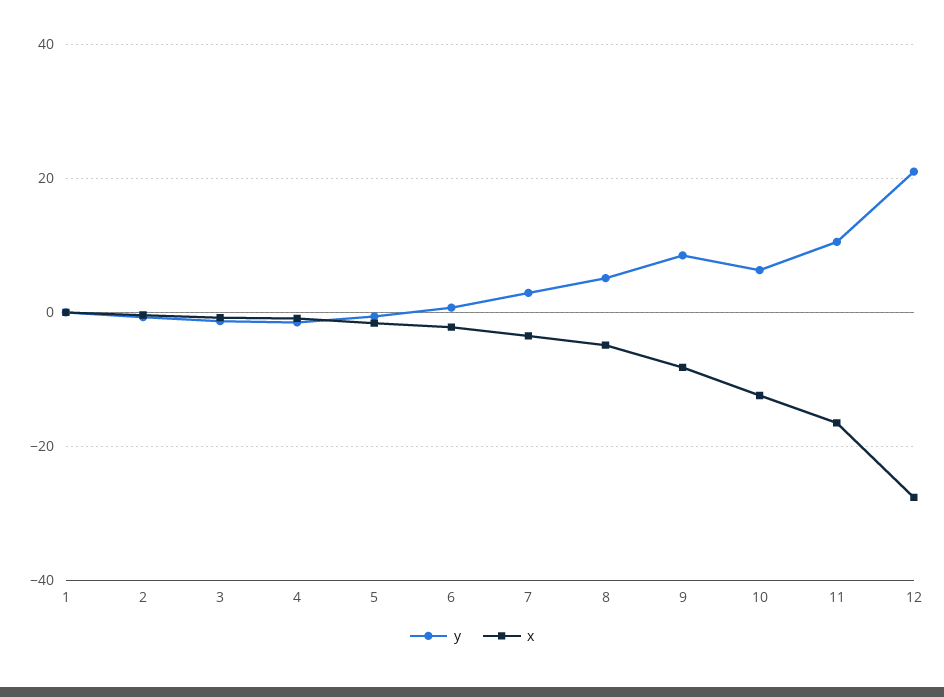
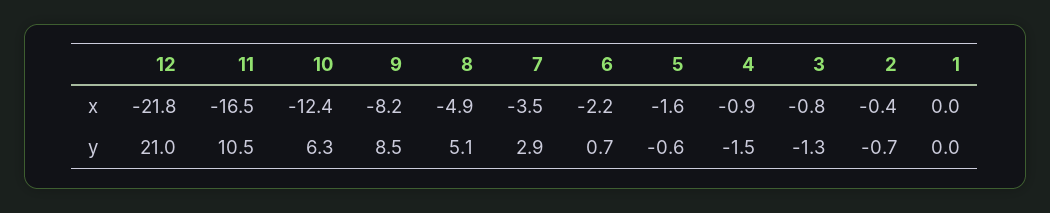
  {
    "y": {
      "1": 0,
      "2": -0.7,
      "3": -1.3,
      "4": -1.5,
      "5": -0.6,
      "6": 0.7,
      "7": 2.9,
      "8": 5.1,
      "9": 8.5,
      "10": 6.3,
      "11": 10.5,
      "12": 21
    },
    "x": {
      "1": 0,
      "2": -0.4,
      "3": -0.8,
      "4": -0.9,
      "5": -1.6,
      "6": -2.2,
      "7": -3.5,
      "8": -4.9,
      "9": -8.2,
      "10": -12.4,
      "11": -16.5,
-     "12": -28
+     "12": -21.8
    }
  }

